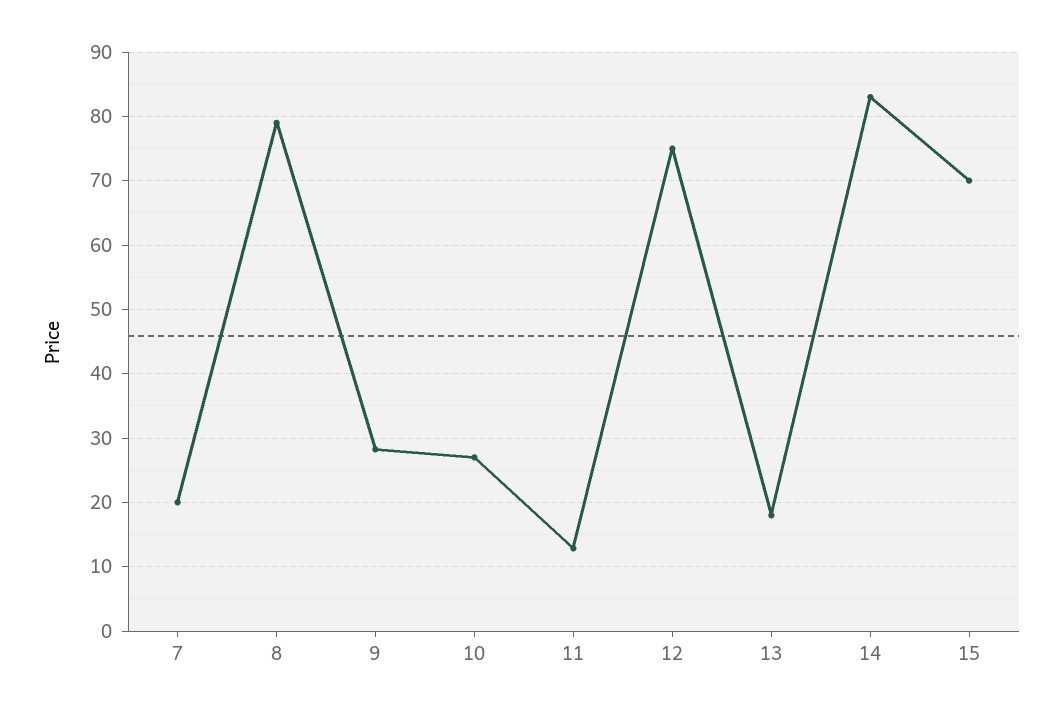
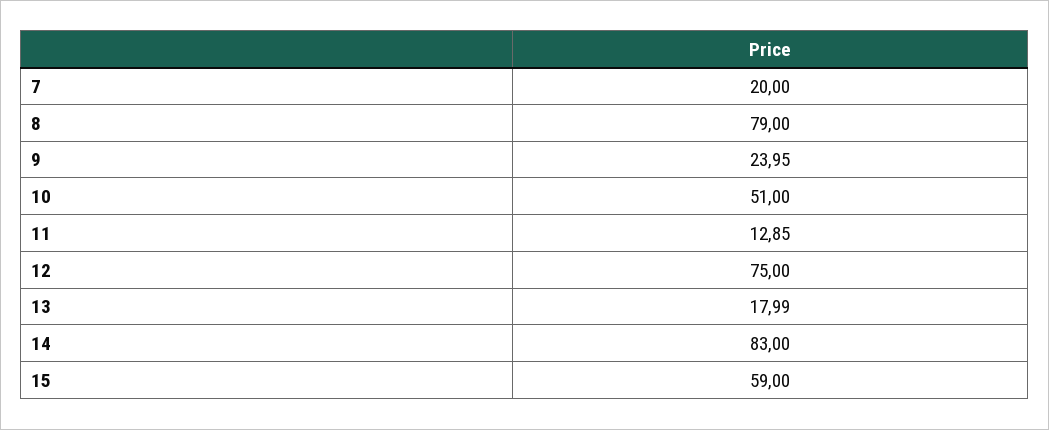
  {
    "7": 20,
    "8": 79,
-   "9": 28,
+   "9": 23.95,
-   "10": 27,
+   "10": 51,
    "11": 12.85,
    "12": 75,
    "13": 17.99,
    "14": 83,
-   "15": 70
+   "15": 59
  }

